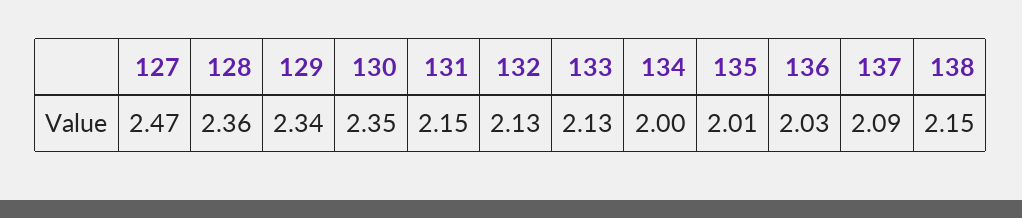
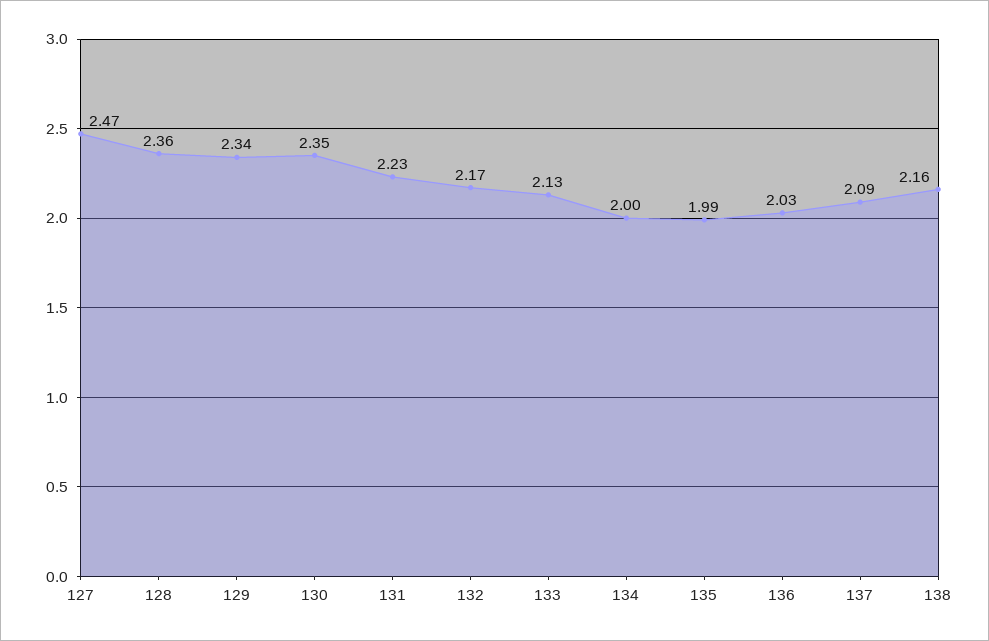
  {
    "127": 2.47,
    "128": 2.36,
    "129": 2.34,
    "130": 2.35,
-   "131": 2.15,
+   "131": 2.23,
-   "132": 2.13,
+   "132": 2.17,
    "133": 2.13,
    "134": 2,
-   "135": 2.01,
+   "135": 1.99,
    "136": 2.03,
    "137": 2.09,
-   "138": 2.15
+   "138": 2.16
  }

